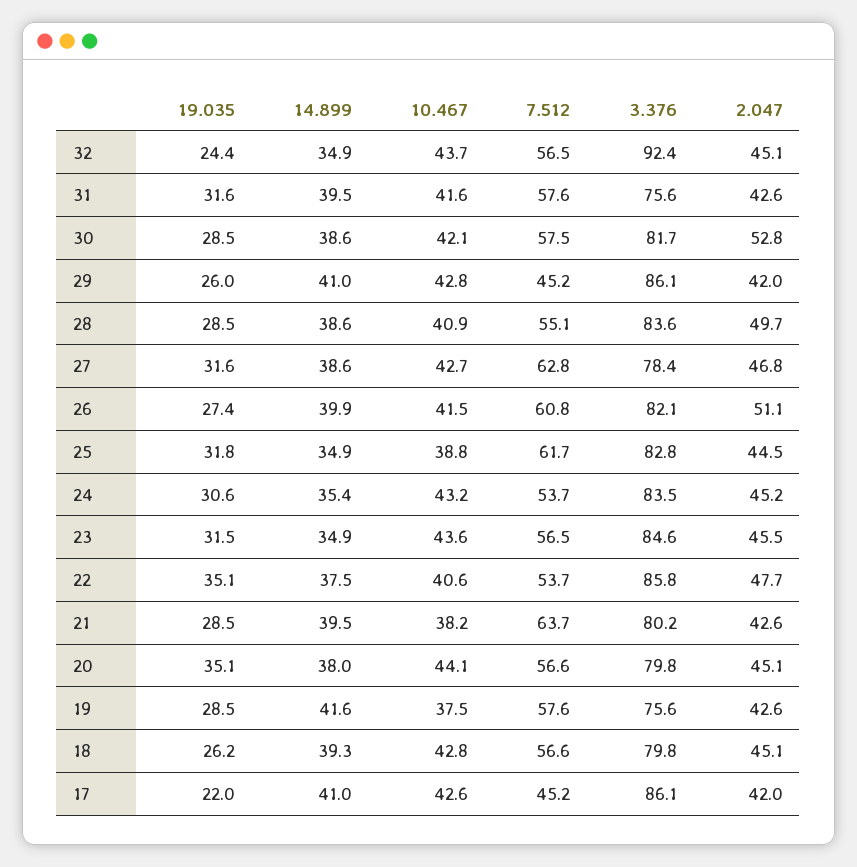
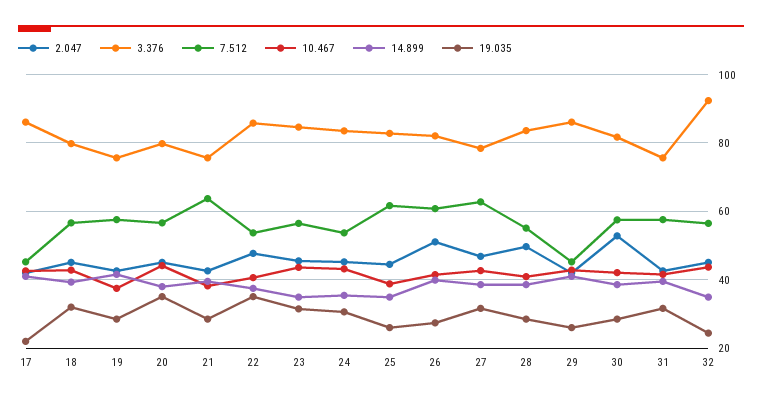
  {
    "19.035": {
      "32": 24.4,
      "31": 31.6,
      "30": 28.5,
      "29": 26,
      "28": 28.5,
      "27": 31.6,
      "26": 27.4,
-     "25": 31.8,
+     "25": 26,
      "24": 30.6,
      "23": 31.5,
      "22": 35.1,
      "21": 28.5,
      "20": 35.1,
      "19": 28.5,
-     "18": 26.2,
+     "18": 32,
      "17": 22
    },
    "14.899": {
      "32": 34.9,
      "31": 39.5,
      "30": 38.6,
      "29": 41,
      "28": 38.6,
      "27": 38.6,
      "26": 39.9,
      "25": 34.9,
      "24": 35.4,
      "23": 34.9,
      "22": 37.5,
      "21": 39.5,
      "20": 38,
      "19": 41.6,
      "18": 39.3,
      "17": 41
    },
    "10.467": {
      "32": 43.7,
      "31": 41.6,
      "30": 42.1,
      "29": 42.8,
      "28": 40.9,
      "27": 42.7,
      "26": 41.5,
      "25": 38.8,
      "24": 43.2,
      "23": 43.6,
      "22": 40.6,
      "21": 38.2,
      "20": 44.1,
      "19": 37.5,
      "18": 42.8,
      "17": 42.6
    },
    "7.512": {
      "32": 56.5,
      "31": 57.6,
      "30": 57.5,
      "29": 45.2,
      "28": 55.1,
      "27": 62.8,
      "26": 60.8,
      "25": 61.7,
      "24": 53.7,
      "23": 56.5,
      "22": 53.7,
      "21": 63.7,
      "20": 56.6,
      "19": 57.6,
      "18": 56.6,
      "17": 45.2
    },
    "3.376": {
      "32": 92.4,
      "31": 75.6,
      "30": 81.7,
      "29": 86.1,
      "28": 83.6,
      "27": 78.4,
      "26": 82.1,
      "25": 82.8,
      "24": 83.5,
      "23": 84.6,
      "22": 85.8,
-     "21": 80.2,
+     "21": 76,
      "20": 79.8,
      "19": 75.6,
      "18": 79.8,
      "17": 86.1
    },
    "2.047": {
      "32": 45.1,
      "31": 42.6,
      "30": 52.8,
      "29": 42,
      "28": 49.7,
      "27": 46.8,
      "26": 51.1,
      "25": 44.5,
      "24": 45.2,
      "23": 45.5,
      "22": 47.7,
      "21": 42.6,
      "20": 45.1,
      "19": 42.6,
      "18": 45.1,
      "17": 42
    }
  }

